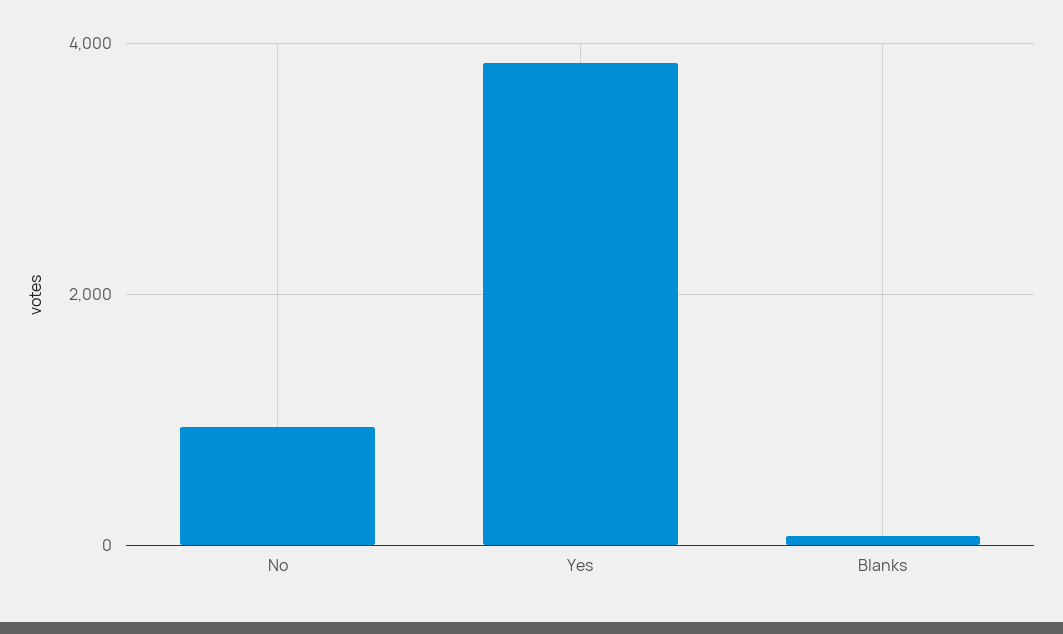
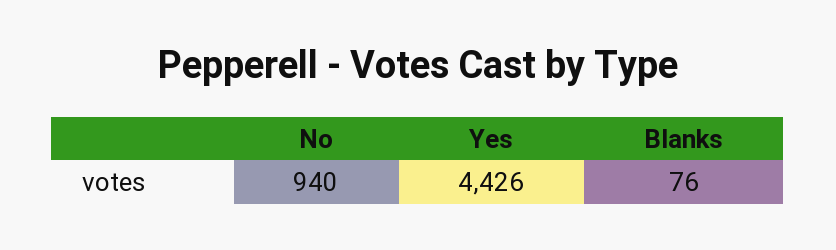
  {
    "No": 940,
-   "Yes": 3800,
+   "Yes": 4426,
    "Blanks": 76
  }

